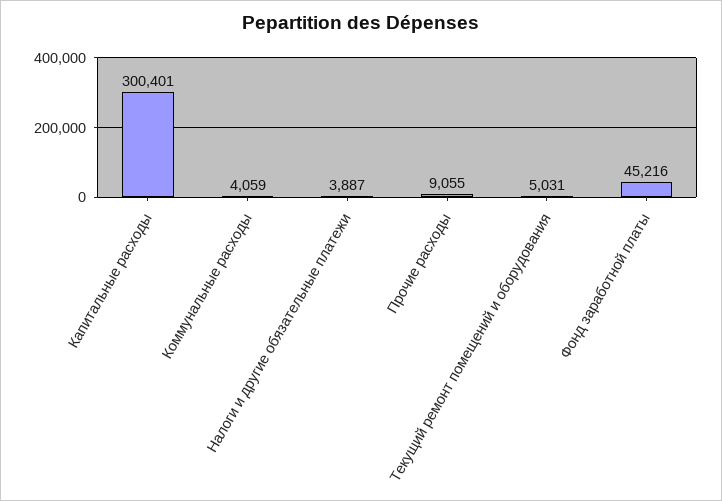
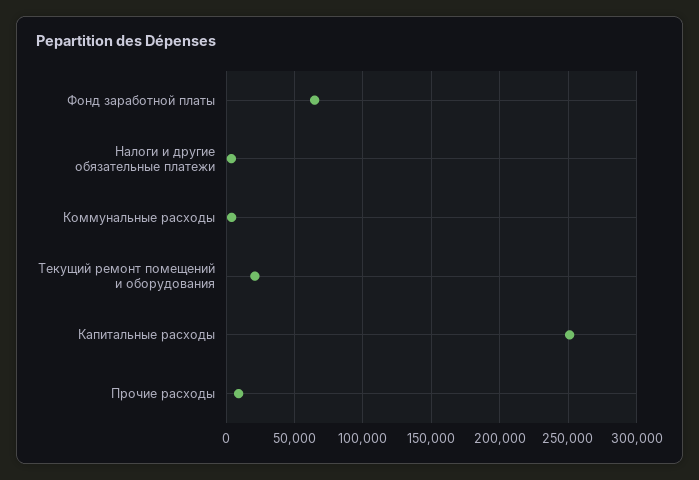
  {
-   "Капитальные расходы": 300401,
+   "Капитальные расходы": 250000,
    "Коммунальные расходы": 4059,
    "Налоги и другие обязательные платежи": 3887,
    "Прочие расходы": 9055,
-   "Текущий ремонт помещений и оборудования": 5031,
+   "Текущий ремонт помещений и оборудования": 20000,
-   "Фонд заработной платы": 45216
+   "Фонд заработной платы": 65000
  }

